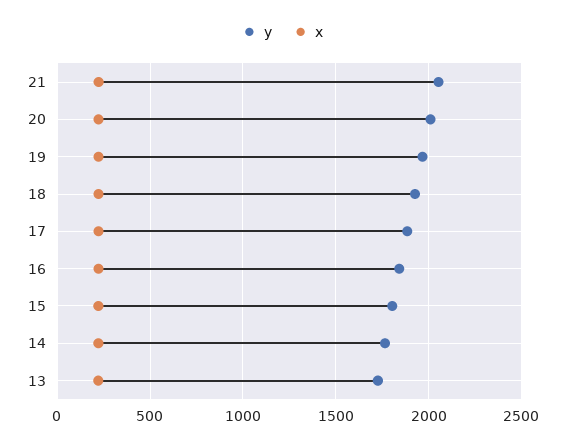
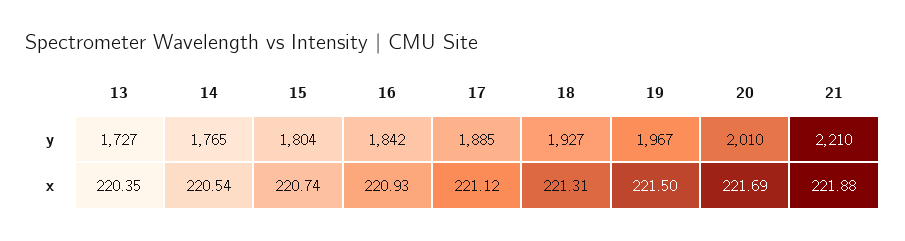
  {
    "y": {
-     "21": 2050,
+     "21": 2210,
      "20": 2010,
      "19": 1967,
      "18": 1927,
      "17": 1885,
      "16": 1842,
      "15": 1804,
      "14": 1765,
      "13": 1727
    },
    "x": {
      "21": 221.88,
      "20": 221.69,
      "19": 221.5,
      "18": 221.31,
      "17": 221.12,
      "16": 220.93,
      "15": 220.74,
      "14": 220.54,
      "13": 220.35
    }
  }

